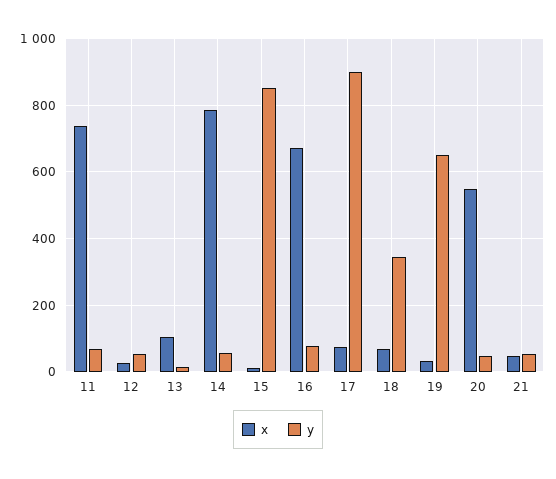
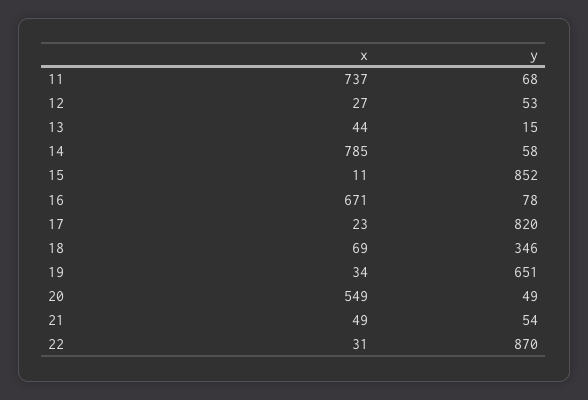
  {
    "x": {
      "11": 737,
      "12": 27,
-     "13": 100,
+     "13": 44,
      "14": 785,
      "15": 11,
      "16": 671,
-     "17": 80,
+     "17": 23,
      "18": 69,
      "19": 34,
      "20": 549,
-     "21": 49
+     "21": 49,
+     "22": 31
    },
    "y": {
      "11": 68,
      "12": 53,
      "13": 15,
      "14": 58,
      "15": 852,
      "16": 78,
-     "17": 900,
+     "17": 820,
      "18": 346,
      "19": 651,
      "20": 49,
-     "21": 54
+     "21": 54,
+     "22": 870
    }
  }

